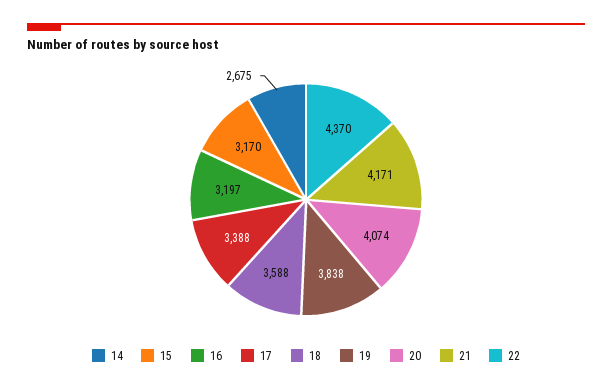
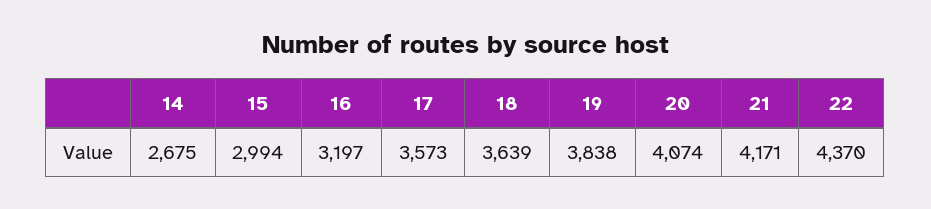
  {
    "14": 2675,
-   "15": 3170,
+   "15": 2994,
    "16": 3197,
-   "17": 3388,
+   "17": 3573,
-   "18": 3588,
+   "18": 3639,
    "19": 3838,
    "20": 4074,
    "21": 4171,
    "22": 4370
  }

